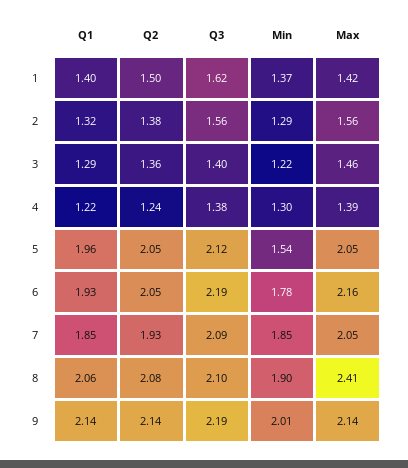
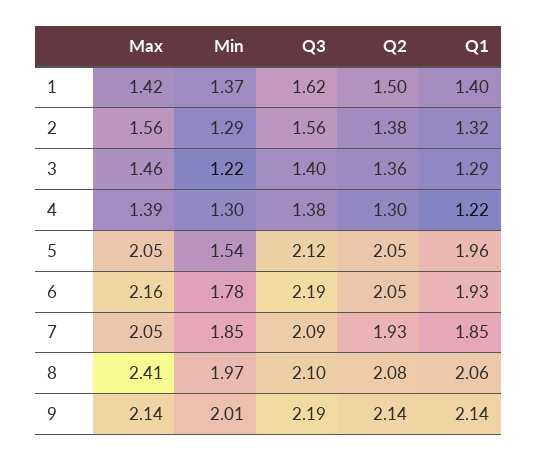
  {
    "Q1": {
      "1": 1.4,
      "2": 1.32,
      "3": 1.29,
      "4": 1.22,
      "5": 1.96,
      "6": 1.93,
      "7": 1.85,
      "8": 2.06,
      "9": 2.14
    },
    "Q2": {
      "1": 1.5,
      "2": 1.38,
      "3": 1.36,
-     "4": 1.24,
+     "4": 1.3,
      "5": 2.05,
      "6": 2.05,
      "7": 1.93,
      "8": 2.08,
      "9": 2.14
    },
    "Q3": {
      "1": 1.62,
      "2": 1.56,
      "3": 1.4,
      "4": 1.38,
      "5": 2.12,
      "6": 2.19,
      "7": 2.09,
      "8": 2.1,
      "9": 2.19
    },
    "Min": {
      "1": 1.37,
      "2": 1.29,
      "3": 1.22,
      "4": 1.3,
      "5": 1.54,
      "6": 1.78,
      "7": 1.85,
-     "8": 1.9,
+     "8": 1.97,
      "9": 2.01
    },
    "Max": {
      "1": 1.42,
      "2": 1.56,
      "3": 1.46,
      "4": 1.39,
      "5": 2.05,
      "6": 2.16,
      "7": 2.05,
      "8": 2.41,
      "9": 2.14
    }
  }

